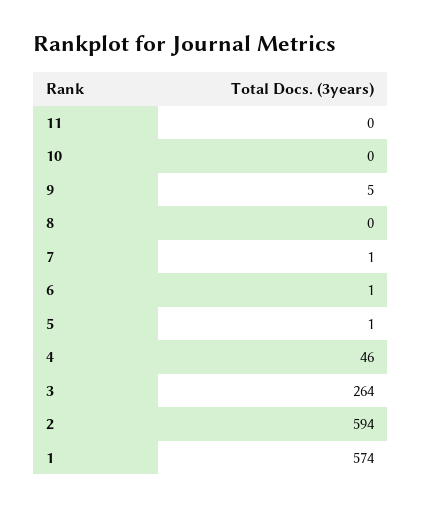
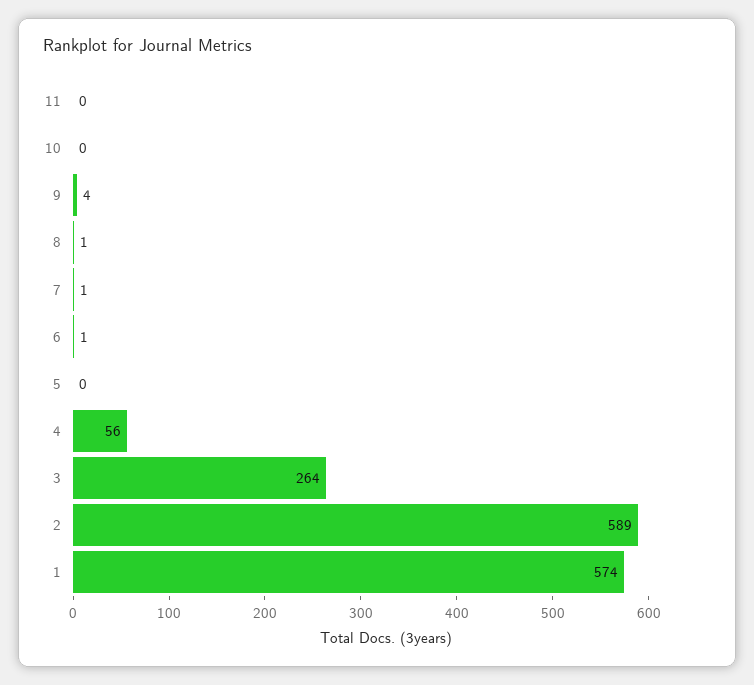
  {
    "11": 0,
    "10": 0,
-   "9": 5,
+   "9": 4,
-   "8": 0,
+   "8": 1,
    "7": 1,
    "6": 1,
-   "5": 1,
+   "5": 0,
-   "4": 46,
+   "4": 56,
    "3": 264,
-   "2": 594,
+   "2": 589,
    "1": 574
  }

